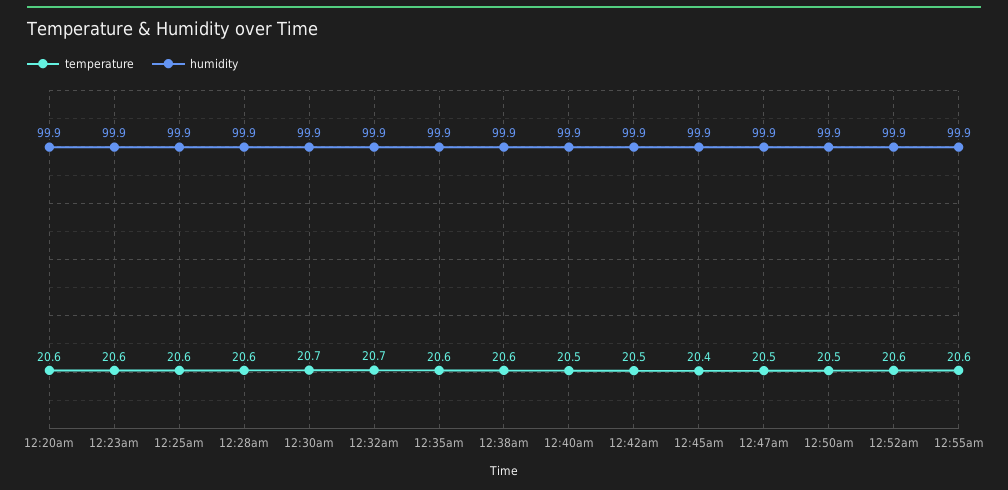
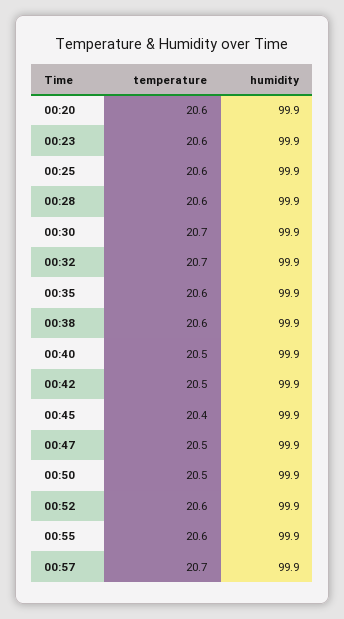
  {
    "temperature": {
      "12:20am": 20.6,
      "12:23am": 20.6,
      "12:25am": 20.6,
      "12:28am": 20.6,
      "12:30am": 20.7,
      "12:32am": 20.7,
      "12:35am": 20.6,
      "12:38am": 20.6,
      "12:40am": 20.5,
      "12:42am": 20.5,
      "12:45am": 20.4,
      "12:47am": 20.5,
      "12:50am": 20.5,
      "12:52am": 20.6,
-     "12:55am": 20.6
+     "12:55am": 20.6,
+     "00:57": 20.7
    },
    "humidity": {
      "12:20am": 99.9,
      "12:23am": 99.9,
      "12:25am": 99.9,
      "12:28am": 99.9,
      "12:30am": 99.9,
      "12:32am": 99.9,
      "12:35am": 99.9,
      "12:38am": 99.9,
      "12:40am": 99.9,
      "12:42am": 99.9,
      "12:45am": 99.9,
      "12:47am": 99.9,
      "12:50am": 99.9,
      "12:52am": 99.9,
-     "12:55am": 99.9
+     "12:55am": 99.9,
+     "00:57": 99.9
    }
  }

